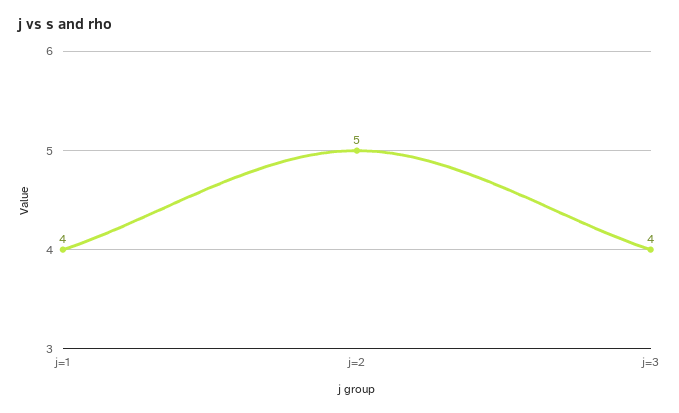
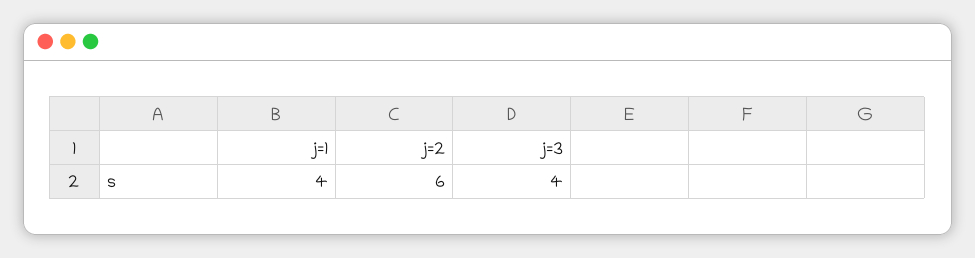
  {
    "j=1": 4,
-   "j=2": 5,
+   "j=2": 6,
    "j=3": 4
  }

